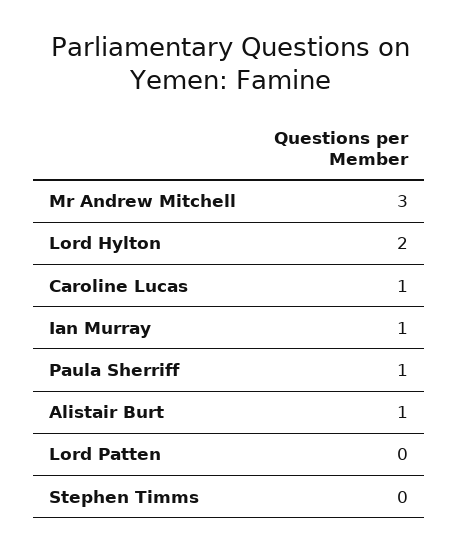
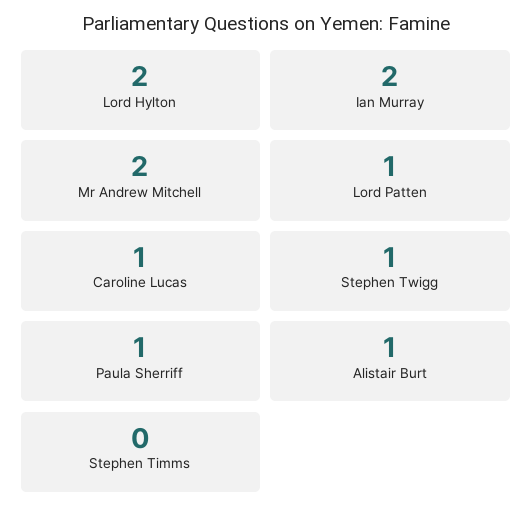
  {
-   "Mr Andrew Mitchell": 3,
+   "Mr Andrew Mitchell": 2,
    "Lord Hylton": 2,
    "Caroline Lucas": 1,
-   "Ian Murray": 1,
+   "Ian Murray": 2,
    "Paula Sherriff": 1,
    "Alistair Burt": 1,
-   "Lord Patten": 0,
+   "Lord Patten": 1,
-   "Stephen Timms": 0
+   "Stephen Timms": 0,
+   "Stephen Twigg": 1
  }

